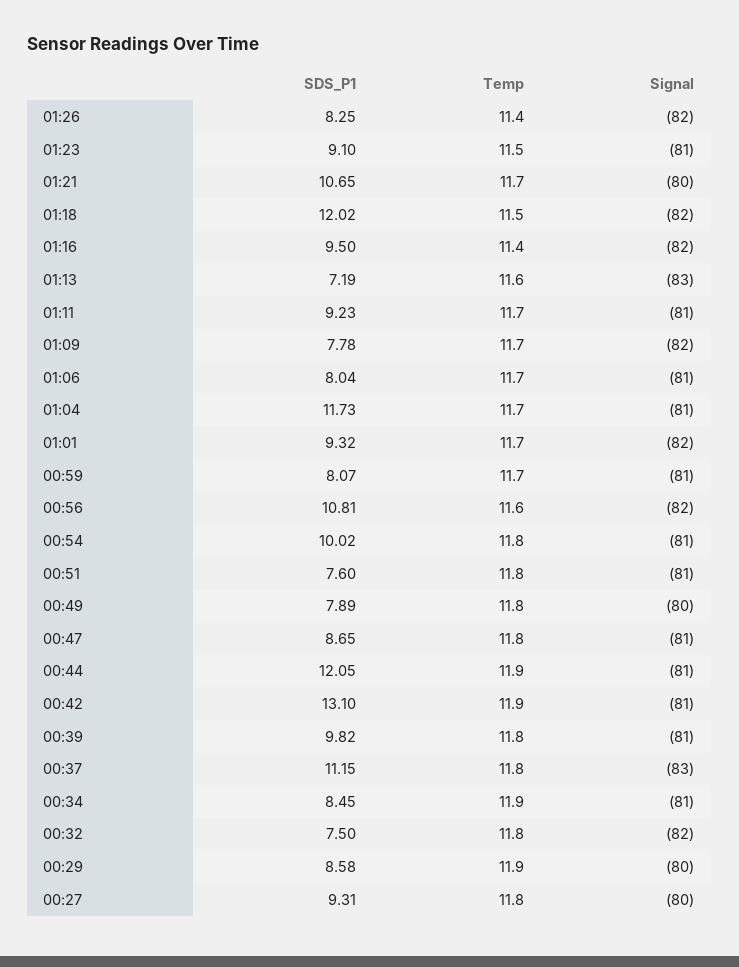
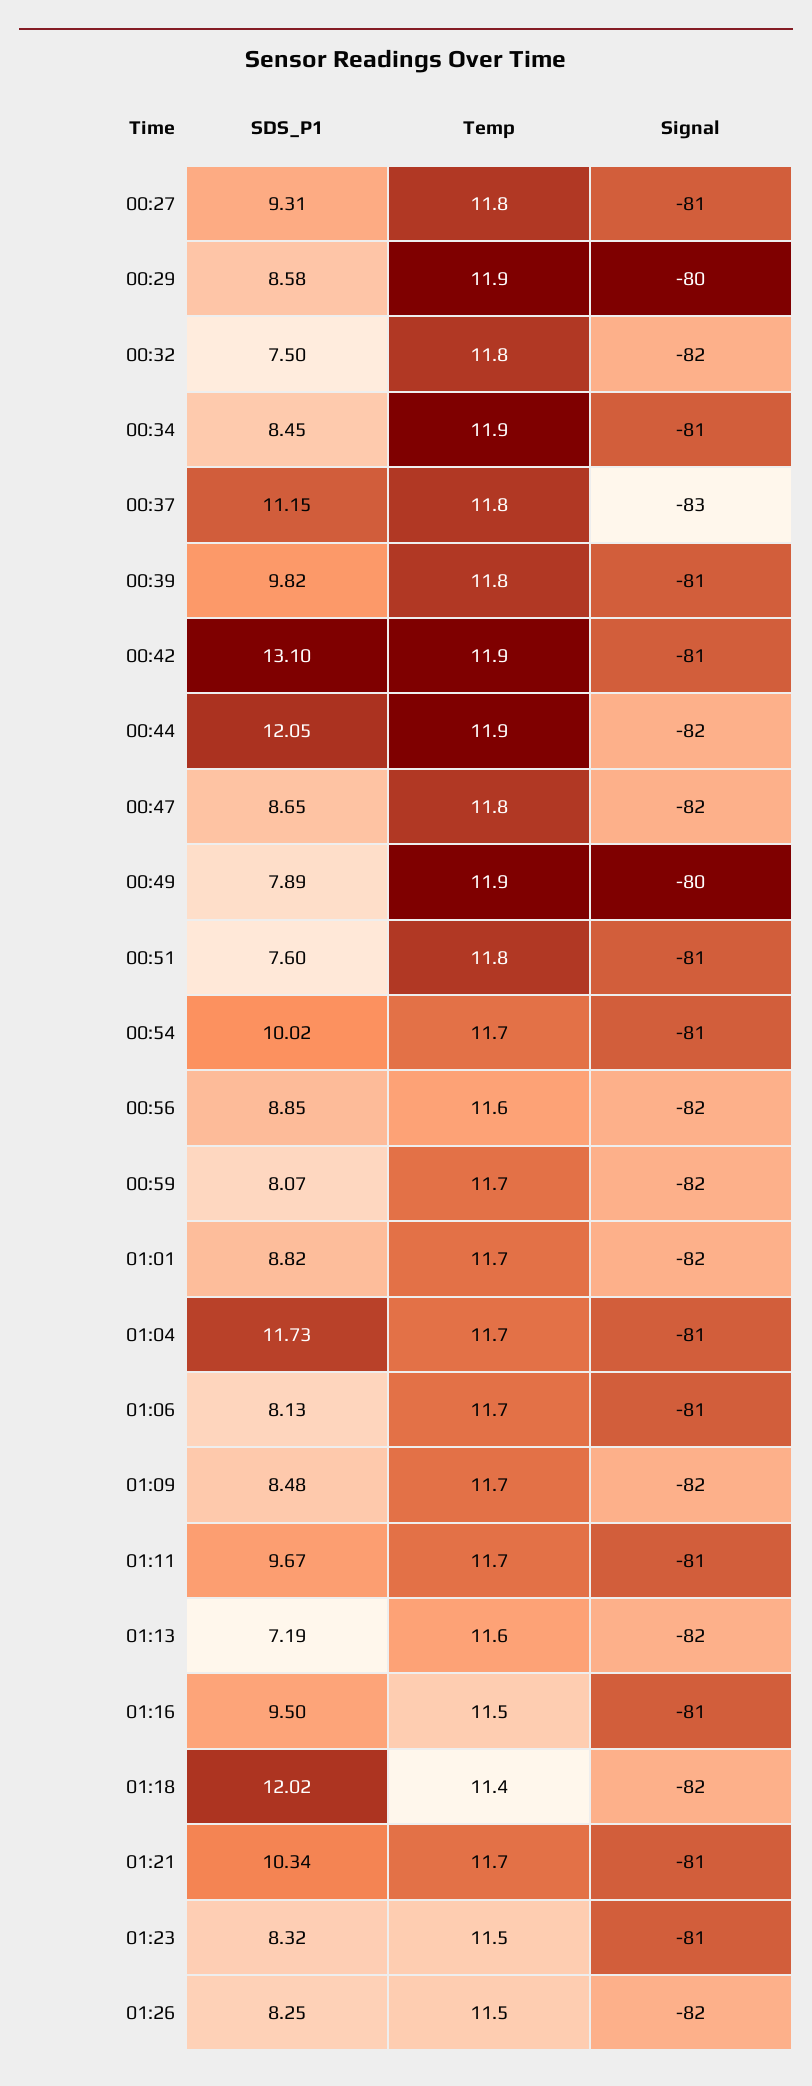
  {
    "SDS_P1": {
      "01:26": 8.25,
-     "01:23": 9.1,
+     "01:23": 8.32,
-     "01:21": 10.65,
+     "01:21": 10.34,
      "01:18": 12.02,
      "01:16": 9.5,
      "01:13": 7.19,
-     "01:11": 9.23,
+     "01:11": 9.67,
-     "01:09": 7.78,
+     "01:09": 8.48,
-     "01:06": 8.04,
+     "01:06": 8.13,
      "01:04": 11.73,
-     "01:01": 9.32,
+     "01:01": 8.82,
      "00:59": 8.07,
-     "00:56": 10.81,
+     "00:56": 8.85,
      "00:54": 10.02,
      "00:51": 7.6,
      "00:49": 7.89,
      "00:47": 8.65,
      "00:44": 12.05,
      "00:42": 13.1,
      "00:39": 9.82,
      "00:37": 11.15,
      "00:34": 8.45,
      "00:32": 7.5,
      "00:29": 8.58,
      "00:27": 9.31
    },
    "Temp": {
-     "01:26": 11.4,
+     "01:26": 11.5,
      "01:23": 11.5,
      "01:21": 11.7,
-     "01:18": 11.5,
+     "01:18": 11.4,
-     "01:16": 11.4,
+     "01:16": 11.5,
      "01:13": 11.6,
      "01:11": 11.7,
      "01:09": 11.7,
      "01:06": 11.7,
      "01:04": 11.7,
      "01:01": 11.7,
      "00:59": 11.7,
      "00:56": 11.6,
-     "00:54": 11.8,
+     "00:54": 11.7,
      "00:51": 11.8,
-     "00:49": 11.8,
+     "00:49": 11.9,
      "00:47": 11.8,
      "00:44": 11.9,
      "00:42": 11.9,
      "00:39": 11.8,
      "00:37": 11.8,
      "00:34": 11.9,
      "00:32": 11.8,
      "00:29": 11.9,
      "00:27": 11.8
    },
    "Signal": {
      "01:26": -82,
      "01:23": -81,
-     "01:21": -80,
+     "01:21": -81,
      "01:18": -82,
-     "01:16": -82,
+     "01:16": -81,
-     "01:13": -83,
+     "01:13": -82,
      "01:11": -81,
      "01:09": -82,
      "01:06": -81,
      "01:04": -81,
      "01:01": -82,
-     "00:59": -81,
+     "00:59": -82,
      "00:56": -82,
      "00:54": -81,
      "00:51": -81,
      "00:49": -80,
-     "00:47": -81,
+     "00:47": -82,
-     "00:44": -81,
+     "00:44": -82,
      "00:42": -81,
      "00:39": -81,
      "00:37": -83,
      "00:34": -81,
      "00:32": -82,
      "00:29": -80,
-     "00:27": -80
+     "00:27": -81
    }
  }

